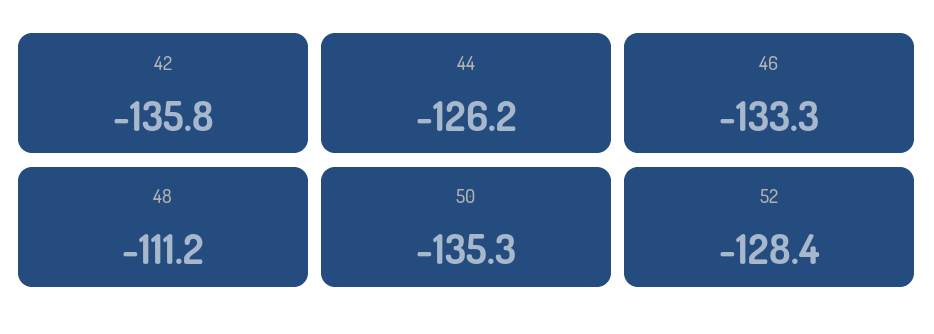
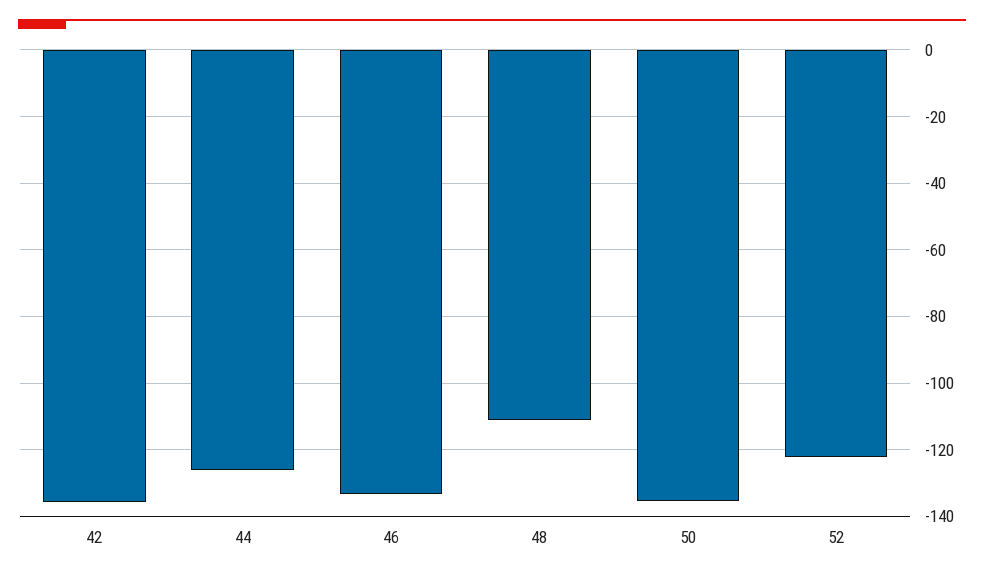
  {
    "42": -135.8,
    "44": -126.2,
    "46": -133.3,
    "48": -111.2,
    "50": -135.3,
-   "52": -128.4
+   "52": -122
  }

